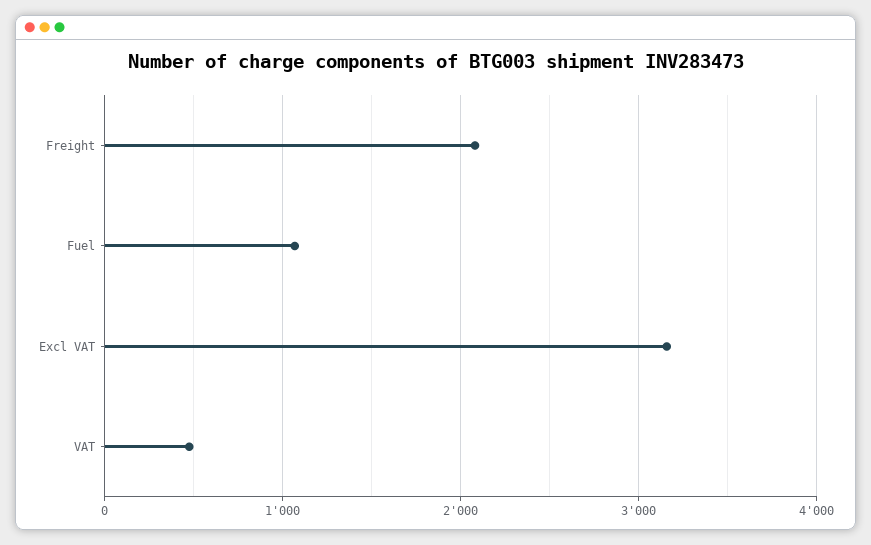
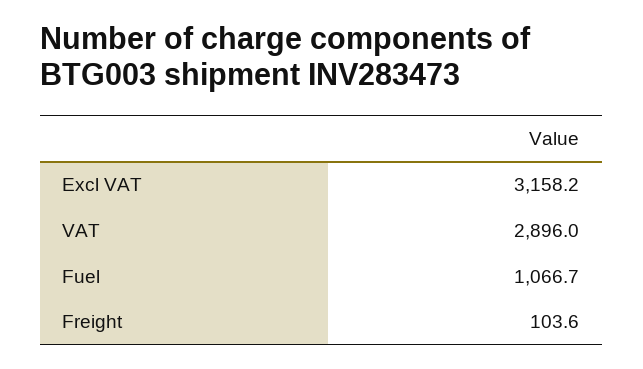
  {
-   "Freight": 2100,
+   "Freight": 103.6,
    "Fuel": 1066.7,
    "Excl VAT": 3158.2,
-   "VAT": 500
+   "VAT": 2896
  }

